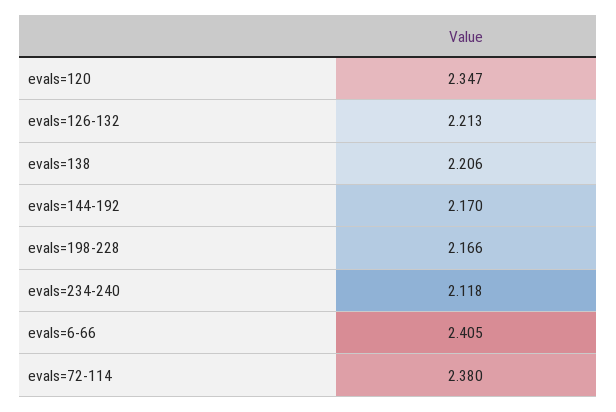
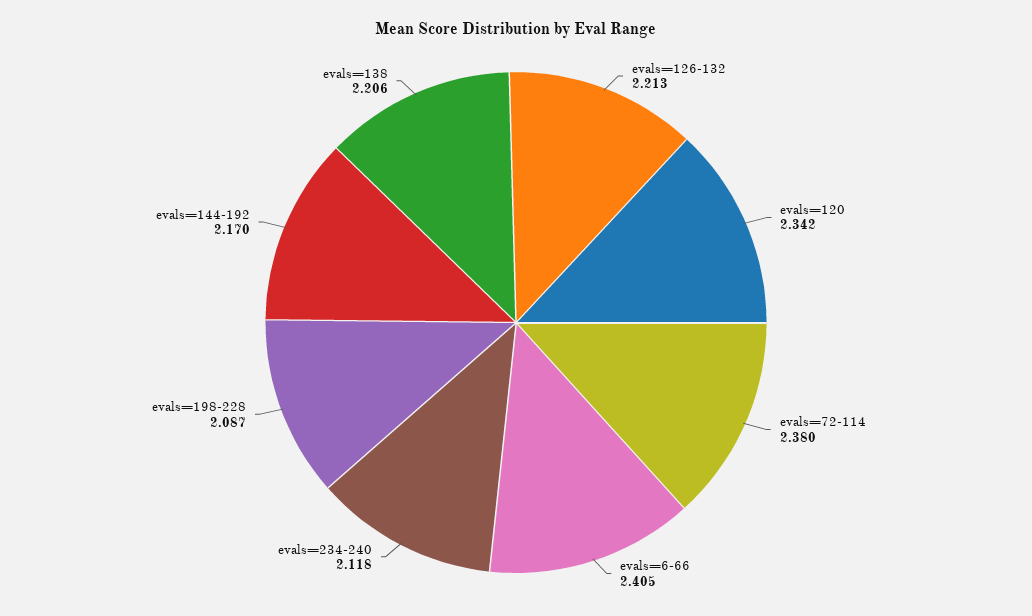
  {
-   "evals=120": 2.347,
+   "evals=120": 2.342,
    "evals=126-132": 2.213,
    "evals=138": 2.206,
    "evals=144-192": 2.17,
-   "evals=198-228": 2.166,
+   "evals=198-228": 2.087,
    "evals=234-240": 2.118,
    "evals=6-66": 2.405,
    "evals=72-114": 2.38
  }

